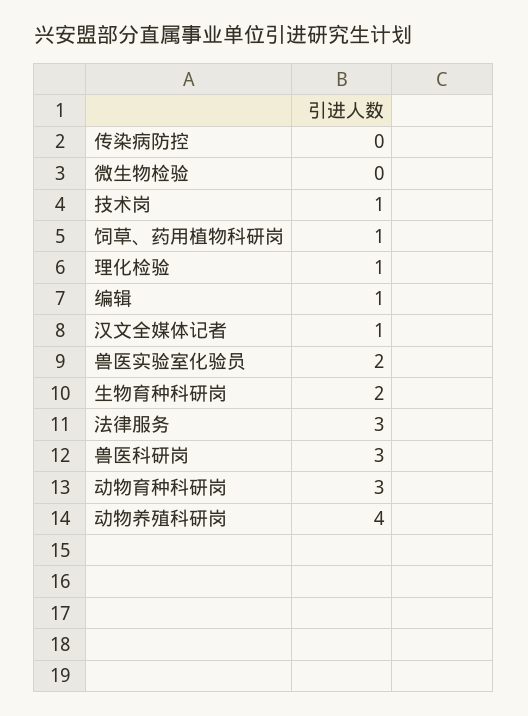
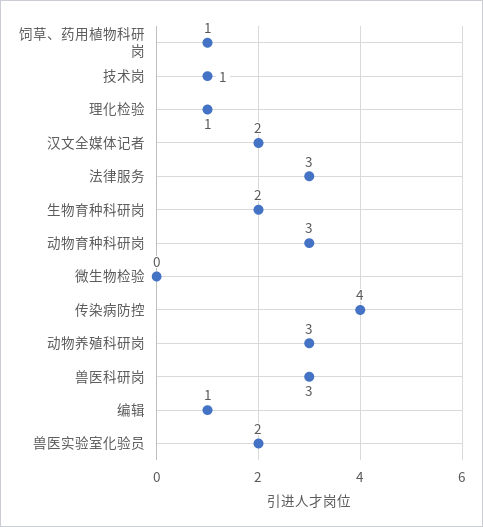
  {
-   "传染病防控": 0,
+   "传染病防控": 4,
    "微生物检验": 0,
    "技术岗": 1,
    "饲草、药用植物科研岗": 1,
    "理化检验": 1,
    "编辑": 1,
-   "汉文全媒体记者": 1,
+   "汉文全媒体记者": 2,
    "兽医实验室化验员": 2,
    "生物育种科研岗": 2,
    "法律服务": 3,
    "兽医科研岗": 3,
    "动物育种科研岗": 3,
-   "动物养殖科研岗": 4
+   "动物养殖科研岗": 3
  }

